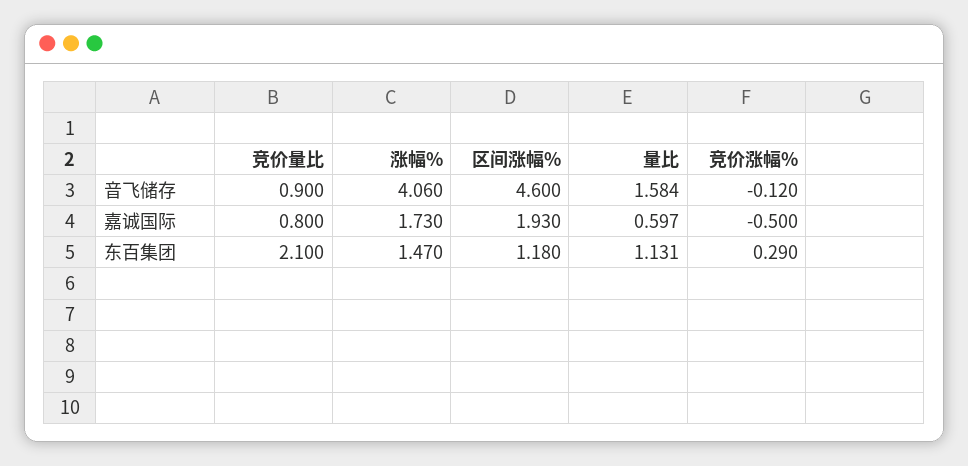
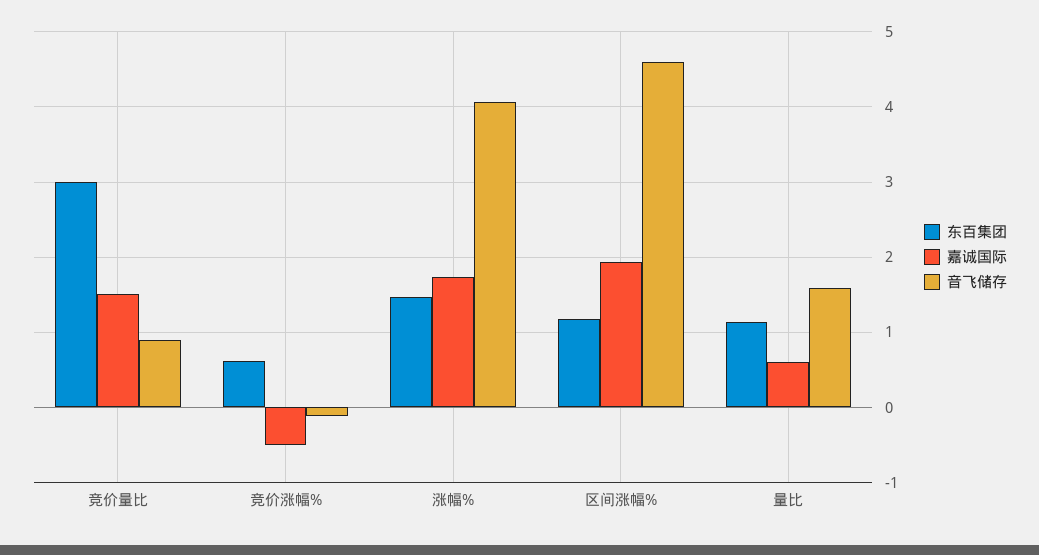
  {
    "音飞储存": {
      "竞价量比": 0.9,
      "涨幅%": 4.06,
      "区间涨幅%": 4.6,
      "量比": 1.584,
      "竞价涨幅%": -0.12
    },
    "嘉诚国际": {
-     "竞价量比": 0.8,
+     "竞价量比": 1.5,
      "涨幅%": 1.73,
      "区间涨幅%": 1.93,
      "量比": 0.597,
      "竞价涨幅%": -0.5
    },
    "东百集团": {
-     "竞价量比": 2.1,
+     "竞价量比": 3,
      "涨幅%": 1.47,
      "区间涨幅%": 1.18,
      "量比": 1.131,
-     "竞价涨幅%": 0.29
+     "竞价涨幅%": 0.6
    }
  }

